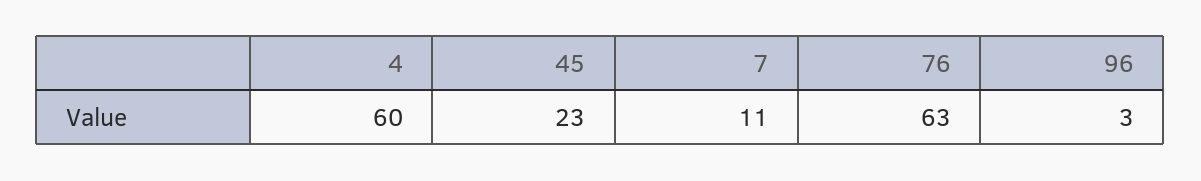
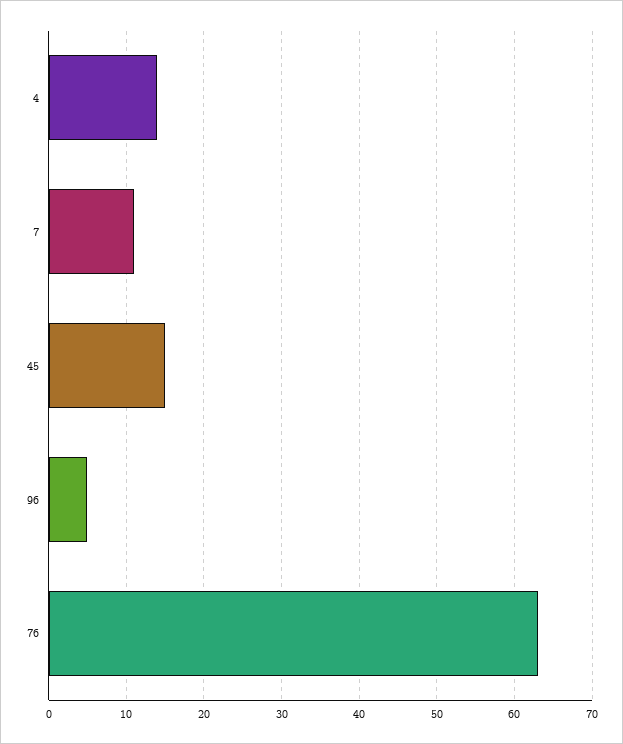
  {
-   "4": 60,
+   "4": 14,
-   "45": 23,
+   "45": 15,
    "7": 11,
    "76": 63,
-   "96": 3
+   "96": 5
  }

